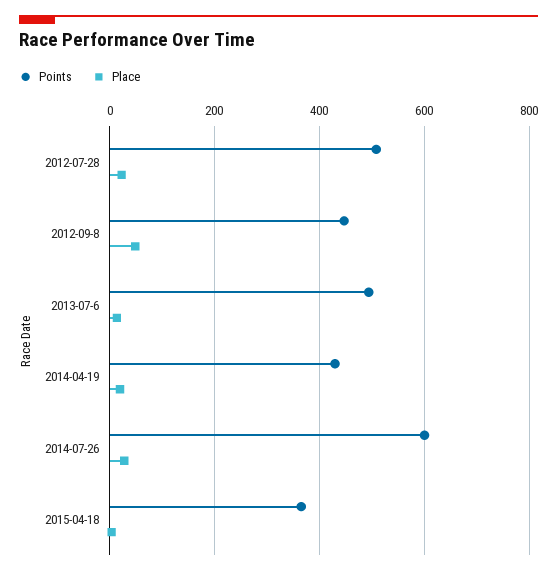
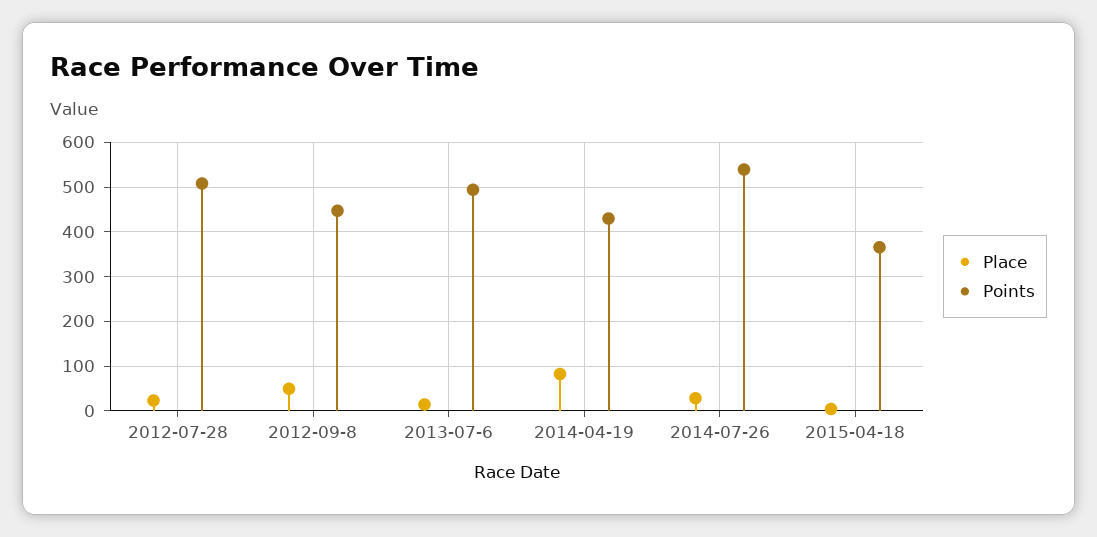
  {
    "Points": {
      "2012-07-28": 500,
      "2012-09-8": 440,
      "2013-07-6": 500,
      "2014-04-19": 420,
-     "2014-07-26": 600,
+     "2014-07-26": 540,
      "2015-04-18": 360
    },
    "Place": {
      "2012-07-28": 20,
      "2012-09-8": 40,
      "2013-07-6": 20,
-     "2014-04-19": 20,
+     "2014-04-19": 80,
      "2014-07-26": 20,
      "2015-04-18": 0
    }
  }

